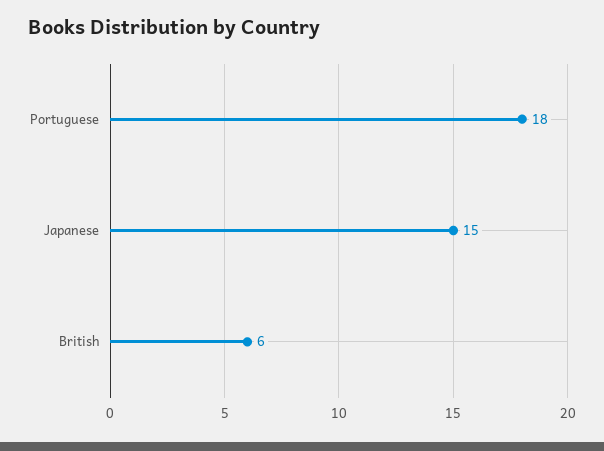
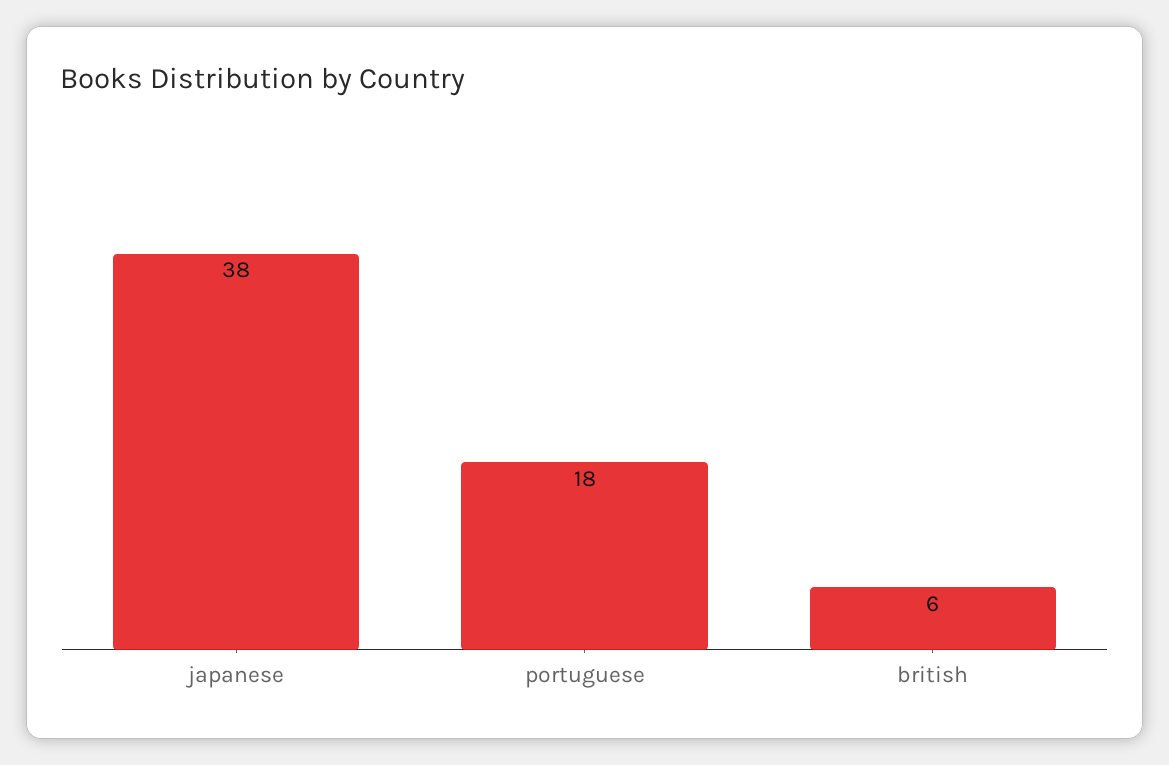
  {
    "Portuguese": 18,
-   "Japanese": 15,
+   "Japanese": 38,
    "British": 6
  }

